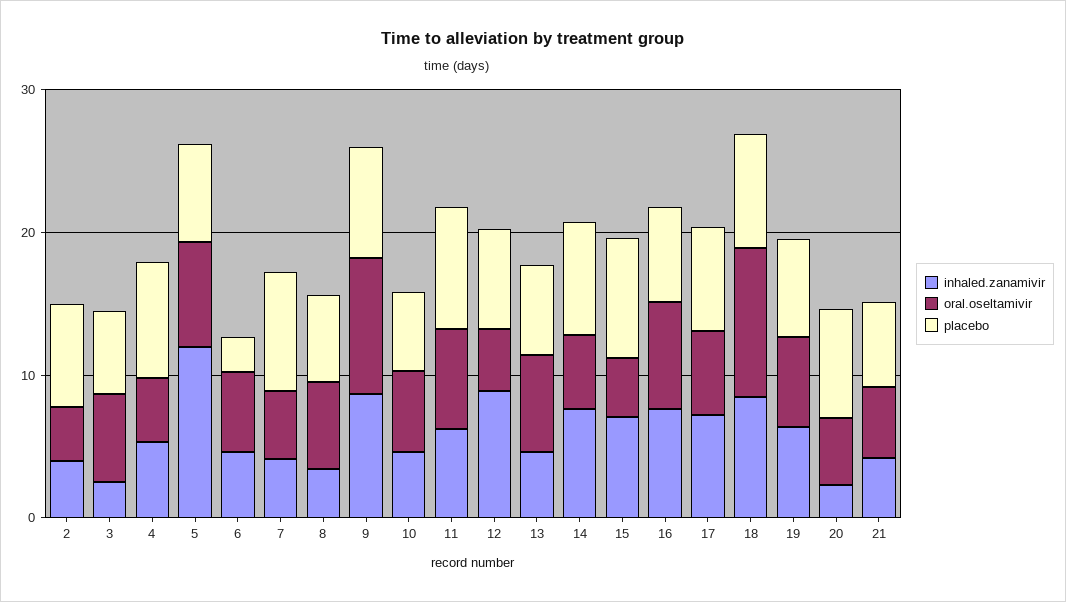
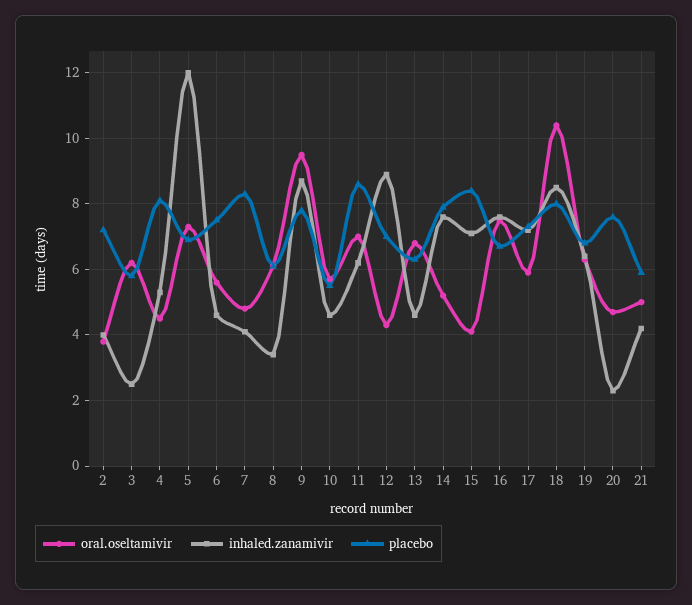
  {
    "inhaled.zanamivir": {
      "2": 4,
      "3": 2.5,
      "4": 5.5,
      "5": 12,
      "6": 4.5,
      "7": 4,
      "8": 3.5,
      "9": 8.5,
      "10": 4.5,
      "11": 6,
      "12": 9,
      "13": 4.5,
      "14": 7.5,
      "15": 7,
      "16": 7.5,
      "17": 7,
      "18": 8.5,
      "19": 6.5,
      "20": 2.5,
      "21": 4
    },
    "oral.oseltamivir": {
      "2": 4,
      "3": 6,
      "4": 4.5,
      "5": 7.5,
      "6": 5.5,
      "7": 5,
      "8": 6,
      "9": 9.5,
      "10": 5.5,
      "11": 7,
      "12": 4.5,
      "13": 7,
      "14": 5,
      "15": 4,
      "16": 7.5,
      "17": 6,
      "18": 10.5,
      "19": 6.5,
      "20": 4.5,
      "21": 5
    },
    "placebo": {
      "2": 7,
      "3": 6,
      "4": 8,
      "5": 7,
-     "6": 2,
+     "6": 7.5,
      "7": 8.5,
      "8": 6,
      "9": 8,
      "10": 5.5,
      "11": 8.5,
      "12": 7,
      "13": 6.5,
      "14": 8,
      "15": 8.5,
      "16": 6.5,
      "17": 7.5,
      "18": 8,
      "19": 7,
      "20": 7.5,
      "21": 6
    }
  }

